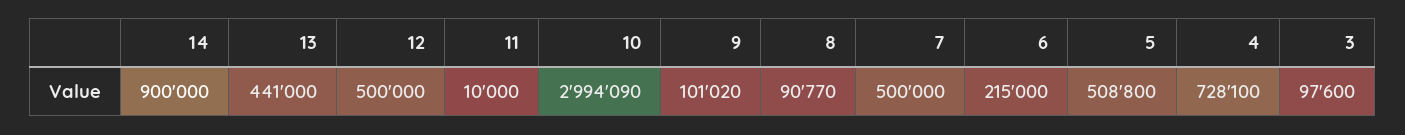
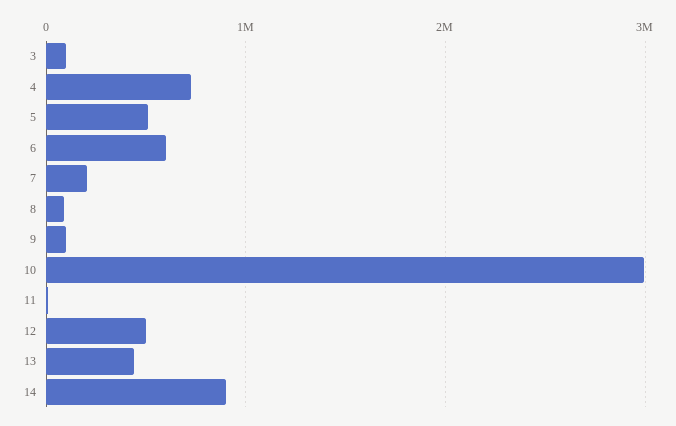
  {
    "14": 900000,
    "13": 441000,
    "12": 500000,
    "11": 10000,
    "10": 2994090,
    "9": 101020,
    "8": 90770,
-   "7": 500000,
+   "7": 200000,
-   "6": 215000,
+   "6": 600000,
    "5": 508800,
    "4": 728100,
    "3": 97600
  }

